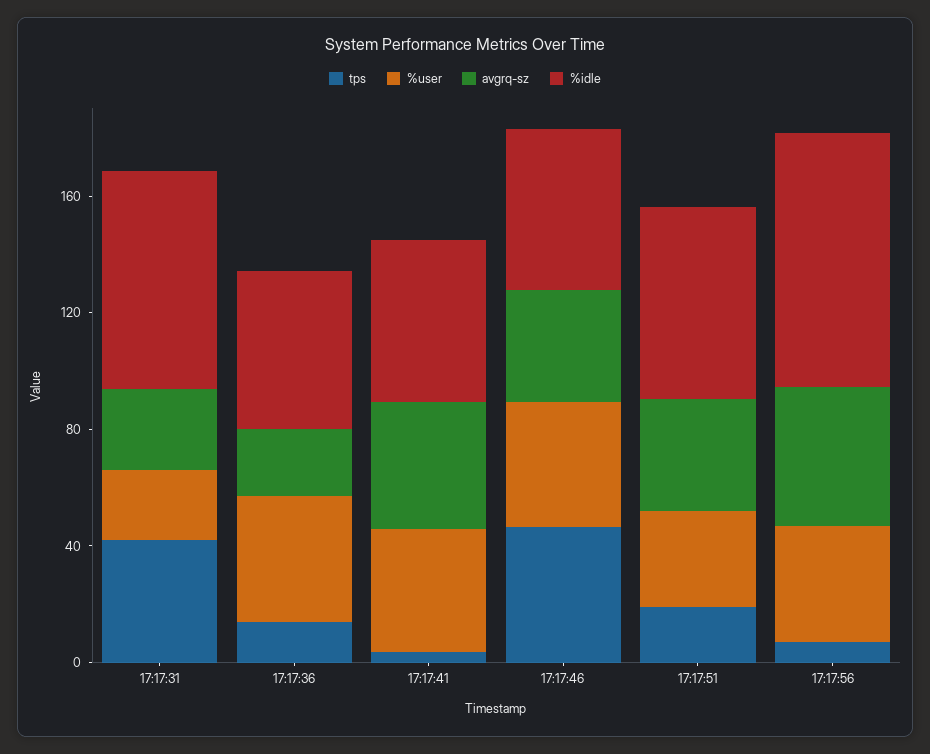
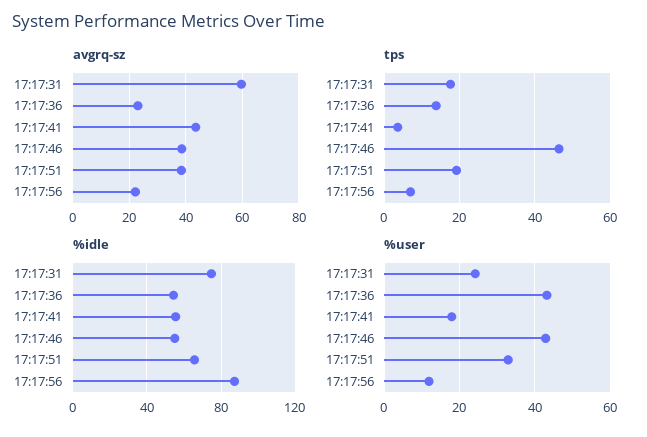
  {
    "tps": {
-     "17:17:31": 40,
+     "17:17:31": 18,
      "17:17:36": 14,
      "17:17:41": 4,
      "17:17:46": 46,
      "17:17:51": 20,
      "17:17:56": 8
    },
    "%user": {
      "17:17:31": 24,
      "17:17:36": 44,
-     "17:17:41": 40,
+     "17:17:41": 18,
      "17:17:46": 42,
      "17:17:51": 32,
-     "17:17:56": 40
+     "17:17:56": 12
    },
    "avgrq-sz": {
-     "17:17:31": 30,
+     "17:17:31": 60,
      "17:17:36": 22.5,
      "17:17:41": 42.5,
      "17:17:46": 37.5,
      "17:17:51": 37.5,
-     "17:17:56": 50
+     "17:17:56": 22.5
    },
    "%idle": {
      "17:17:31": 75,
      "17:17:36": 55,
      "17:17:41": 55,
      "17:17:46": 55,
      "17:17:51": 65,
      "17:17:56": 85
    }
  }

